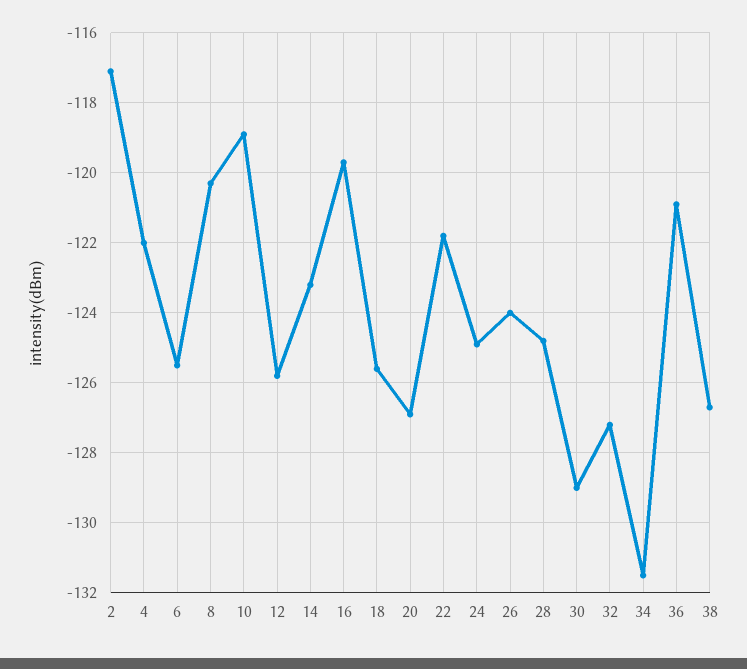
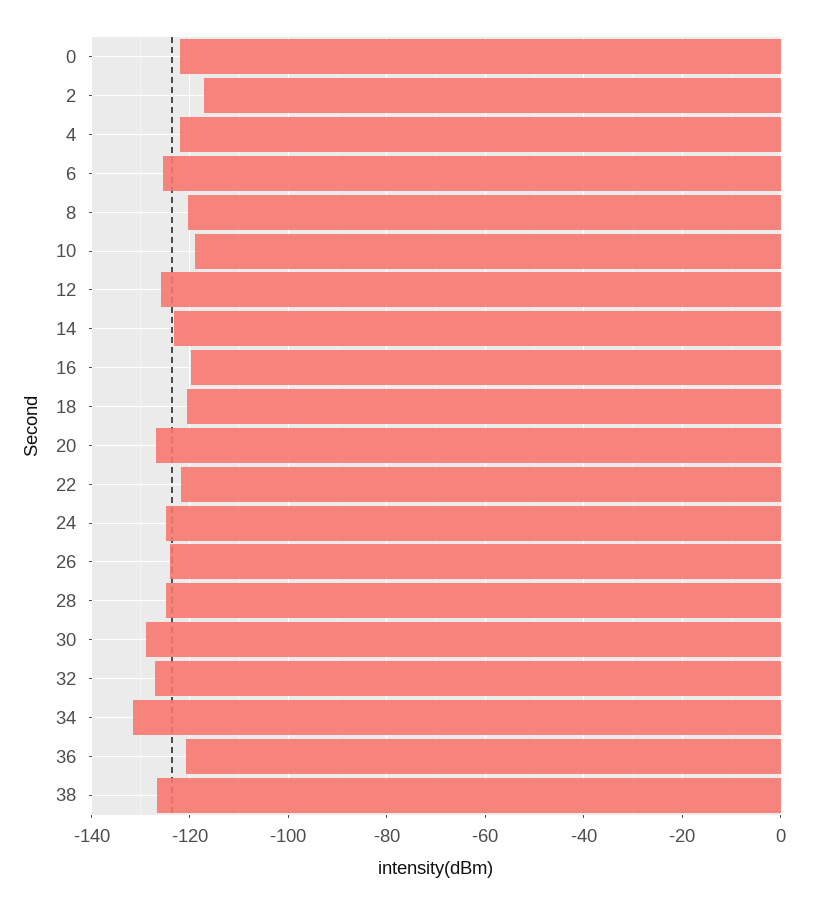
  {
    "2": -117,
    "4": -122,
    "6": -125.5,
    "8": -120.5,
    "10": -119,
    "12": -126,
    "14": -123,
    "16": -119.5,
-   "18": -125.5,
+   "18": -120,
    "20": -127,
    "22": -122,
    "24": -125,
    "26": -124,
    "28": -125,
    "30": -129,
    "32": -127,
    "34": -131.5,
    "36": -121,
-   "38": -126.5
+   "38": -126.5,
+   "0": -122
  }

